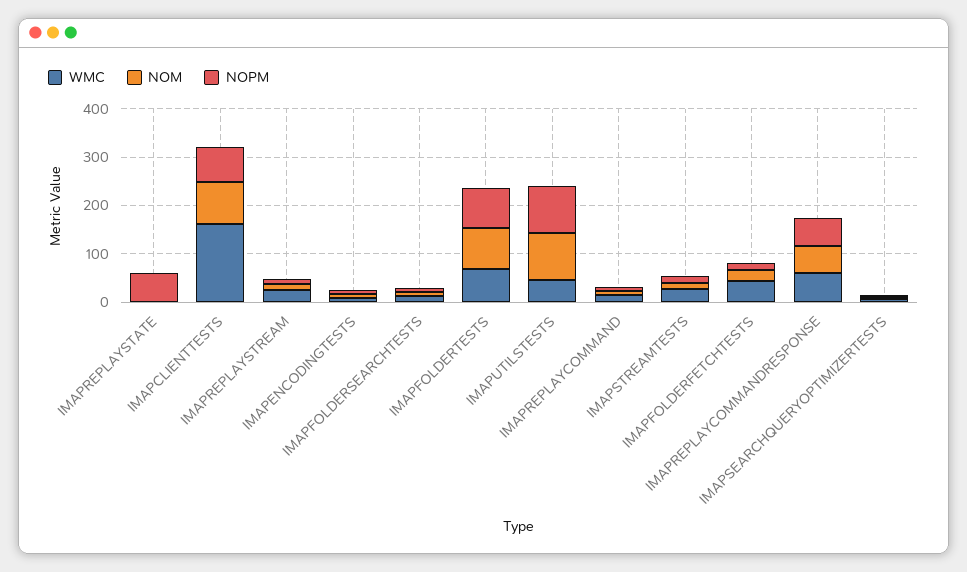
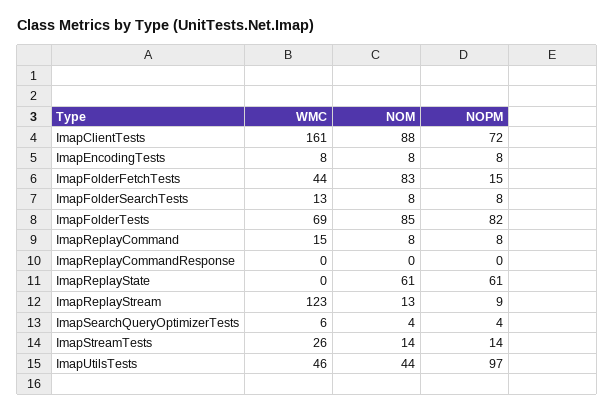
  {
    "WMC": {
      "IMAPREPLAYSTATE": 0,
      "IMAPCLIENTTESTS": 161,
-     "IMAPREPLAYSTREAM": 20,
+     "IMAPREPLAYSTREAM": 123,
      "IMAPENCODINGTESTS": 8,
      "IMAPFOLDERSEARCHTESTS": 13,
      "IMAPFOLDERTESTS": 69,
      "IMAPUTILSTESTS": 46,
      "IMAPREPLAYCOMMAND": 15,
      "IMAPSTREAMTESTS": 26,
      "IMAPFOLDERFETCHTESTS": 44,
-     "IMAPREPLAYCOMMANDRESPONSE": 60,
+     "IMAPREPLAYCOMMANDRESPONSE": 0,
      "IMAPSEARCHQUERYOPTIMIZERTESTS": 6
    },
    "NOM": {
-     "IMAPREPLAYSTATE": 0,
+     "IMAPREPLAYSTATE": 61,
      "IMAPCLIENTTESTS": 88,
      "IMAPREPLAYSTREAM": 13,
      "IMAPENCODINGTESTS": 8,
      "IMAPFOLDERSEARCHTESTS": 8,
      "IMAPFOLDERTESTS": 85,
-     "IMAPUTILSTESTS": 100,
+     "IMAPUTILSTESTS": 44,
      "IMAPREPLAYCOMMAND": 8,
      "IMAPSTREAMTESTS": 14,
-     "IMAPFOLDERFETCHTESTS": 20,
+     "IMAPFOLDERFETCHTESTS": 83,
-     "IMAPREPLAYCOMMANDRESPONSE": 60,
+     "IMAPREPLAYCOMMANDRESPONSE": 0,
      "IMAPSEARCHQUERYOPTIMIZERTESTS": 4
    },
    "NOPM": {
      "IMAPREPLAYSTATE": 61,
      "IMAPCLIENTTESTS": 72,
      "IMAPREPLAYSTREAM": 9,
      "IMAPENCODINGTESTS": 8,
      "IMAPFOLDERSEARCHTESTS": 8,
      "IMAPFOLDERTESTS": 82,
      "IMAPUTILSTESTS": 97,
      "IMAPREPLAYCOMMAND": 8,
      "IMAPSTREAMTESTS": 14,
      "IMAPFOLDERFETCHTESTS": 15,
-     "IMAPREPLAYCOMMANDRESPONSE": 60,
+     "IMAPREPLAYCOMMANDRESPONSE": 0,
      "IMAPSEARCHQUERYOPTIMIZERTESTS": 4
    }
  }

